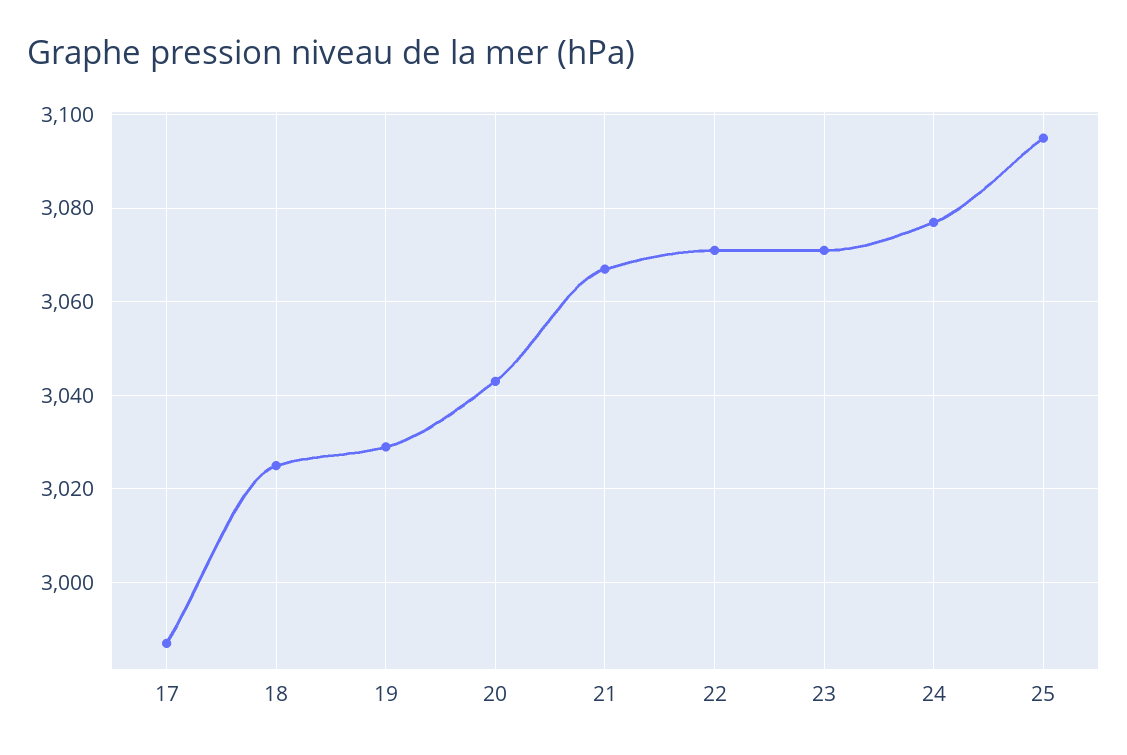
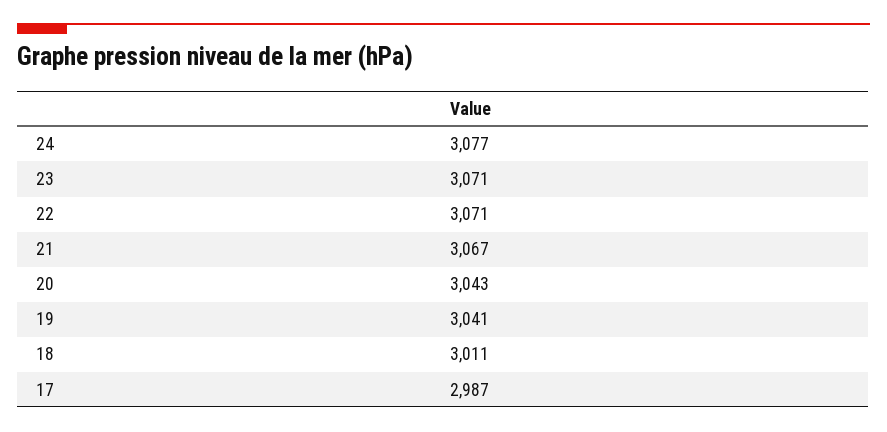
  {
    "17": 2987,
-   "18": 3025,
+   "18": 3011,
-   "19": 3030,
+   "19": 3041,
    "20": 3043,
    "21": 3067,
    "22": 3071,
    "23": 3071,
-   "24": 3077,
+   "24": 3077
-   "25": 3095
  }

